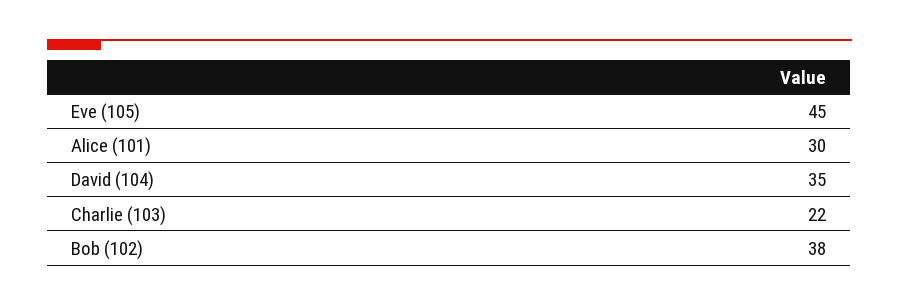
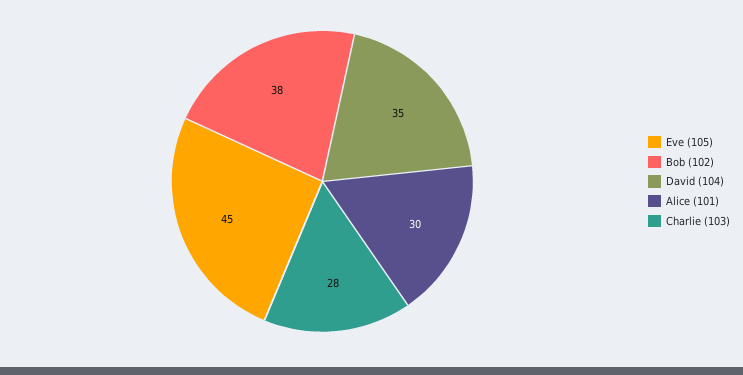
  {
    "Eve (105)": 45,
    "Alice (101)": 30,
    "David (104)": 35,
-   "Charlie (103)": 22,
+   "Charlie (103)": 28,
    "Bob (102)": 38
  }

